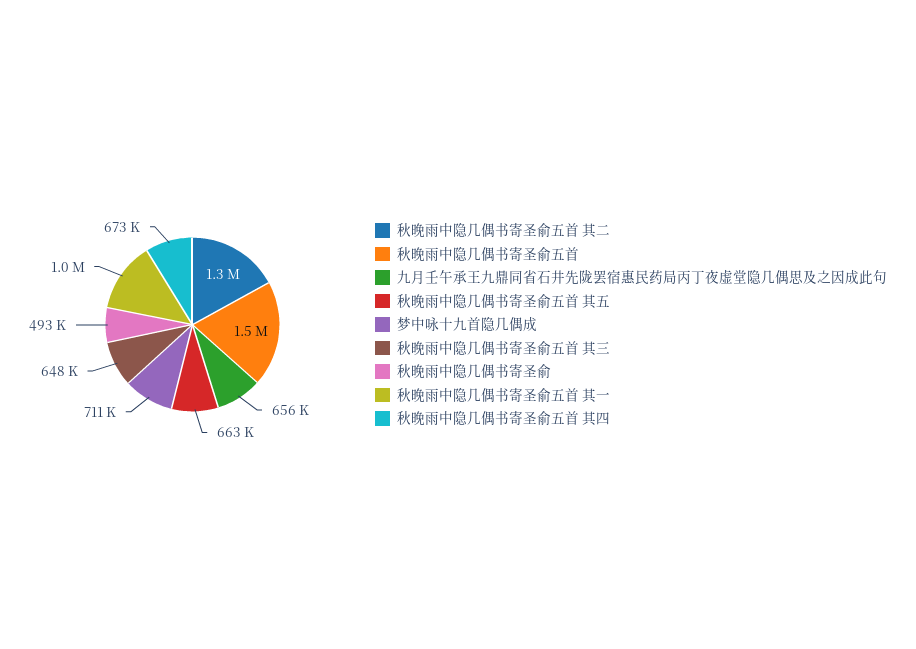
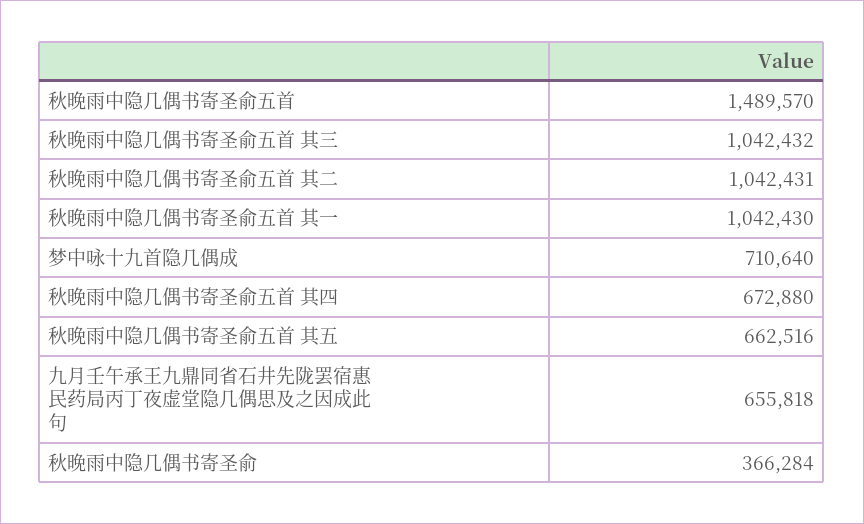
  {
-   "秋晚雨中隐几偶书寄圣俞五首 其二": 1300000,
+   "秋晚雨中隐几偶书寄圣俞五首 其二": 1042431,
    "秋晚雨中隐几偶书寄圣俞五首": 1489570,
    "九月壬午承王九鼎同省石井先陇罢宿惠民药局丙丁夜虚堂隐几偶思及之因成此句": 655818,
    "秋晚雨中隐几偶书寄圣俞五首 其五": 662516,
    "梦中咏十九首隐几偶成": 710640,
-   "秋晚雨中隐几偶书寄圣俞五首 其三": 648000,
+   "秋晚雨中隐几偶书寄圣俞五首 其三": 1042432,
-   "秋晚雨中隐几偶书寄圣俞": 493000,
+   "秋晚雨中隐几偶书寄圣俞": 366284,
    "秋晚雨中隐几偶书寄圣俞五首 其一": 1042430,
    "秋晚雨中隐几偶书寄圣俞五首 其四": 672880
  }

